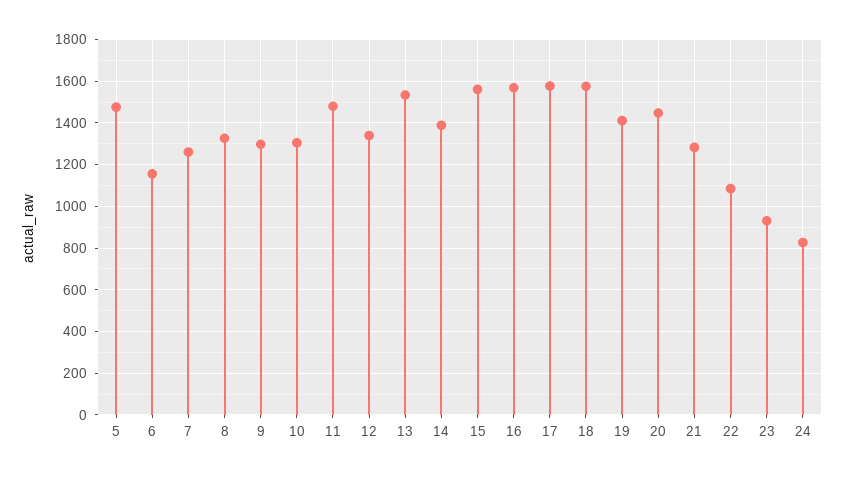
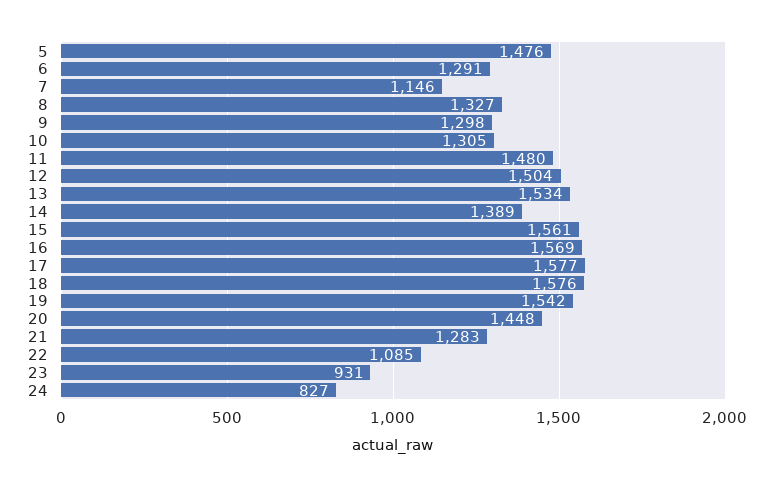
  {
    "5": 1476,
-   "6": 1150,
+   "6": 1291,
-   "7": 1250,
+   "7": 1146,
    "8": 1327,
    "9": 1298,
    "10": 1305,
    "11": 1480,
-   "12": 1350,
+   "12": 1504,
    "13": 1534,
    "14": 1389,
    "15": 1561,
    "16": 1569,
    "17": 1577,
    "18": 1576,
-   "19": 1400,
+   "19": 1542,
    "20": 1448,
    "21": 1283,
    "22": 1085,
    "23": 931,
    "24": 827
  }

